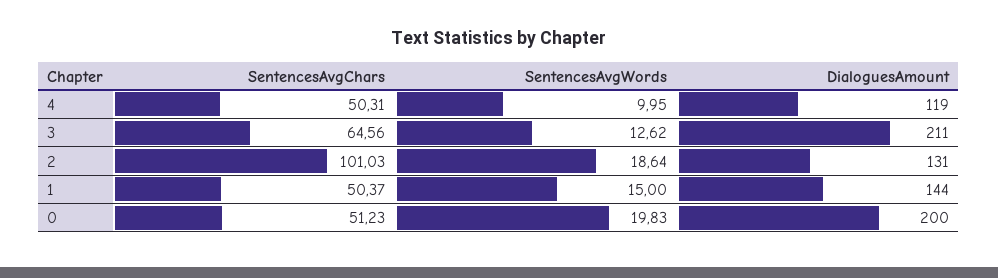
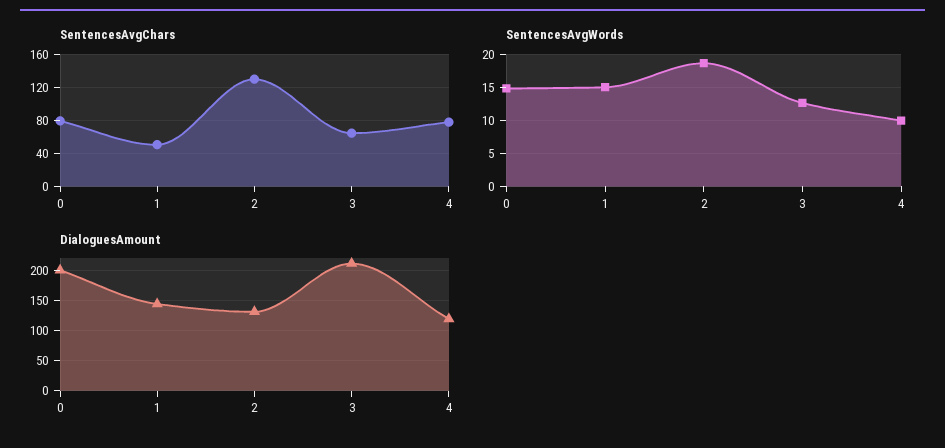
  {
    "SentencesAvgChars": {
-     "4": 50.31,
+     "4": 80,
      "3": 64.56,
-     "2": 101.03,
+     "2": 130,
      "1": 50.37,
-     "0": 51.23
+     "0": 80
    },
    "SentencesAvgWords": {
      "4": 9.95,
      "3": 12.62,
      "2": 18.64,
      "1": 15,
-     "0": 19.83
+     "0": 15
    },
    "DialoguesAmount": {
      "4": 119,
      "3": 211,
      "2": 131,
      "1": 144,
      "0": 200
    }
  }

